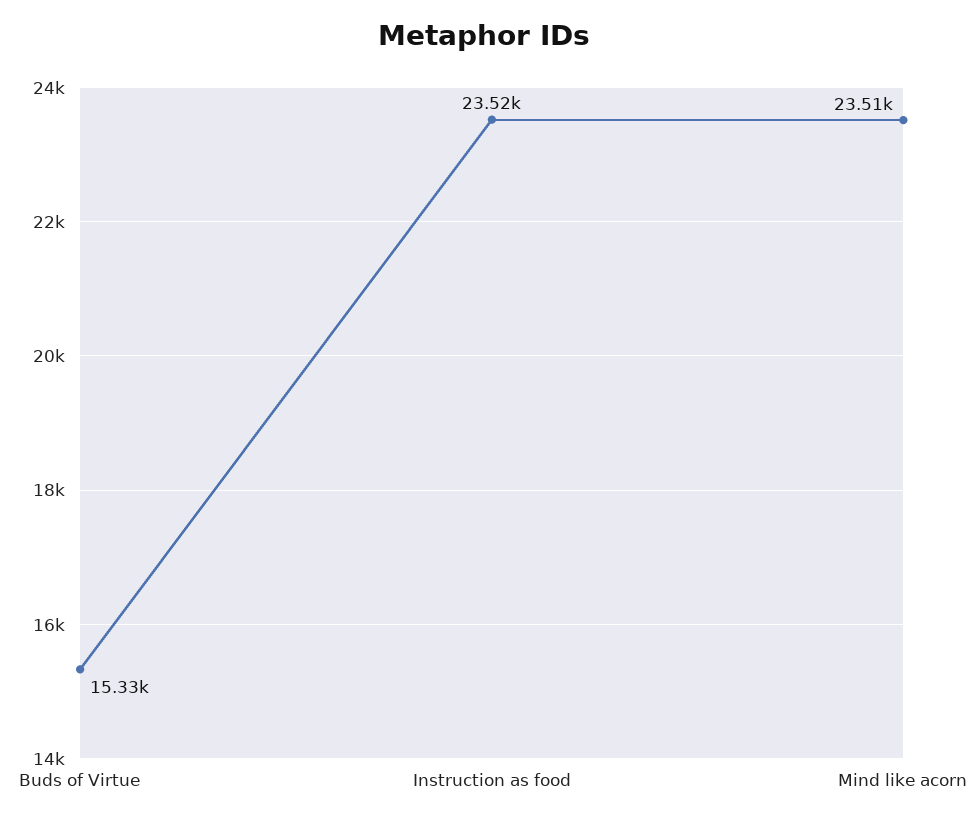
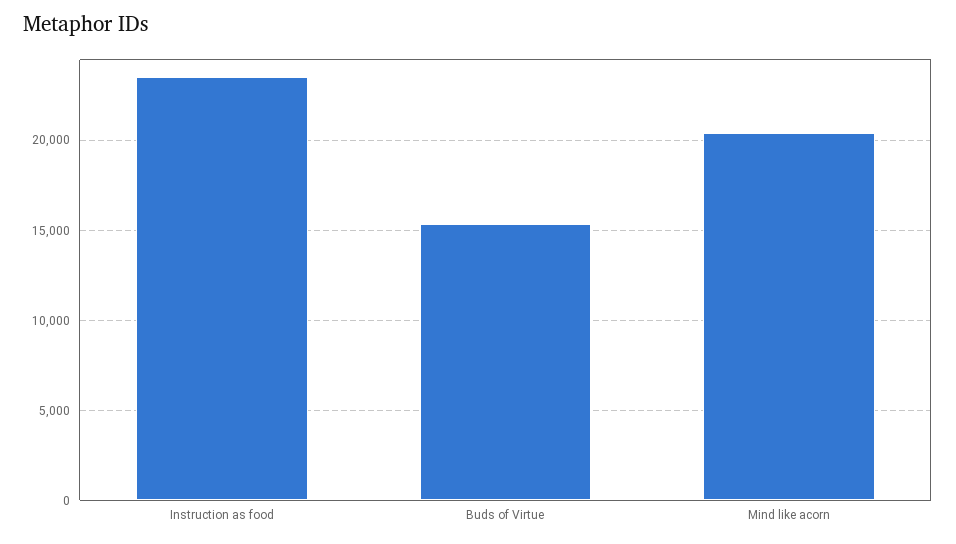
  {
    "Buds of Virtue": 15330,
    "Instruction as food": 23520,
-   "Mind like acorn": 23510
+   "Mind like acorn": 20500
  }

